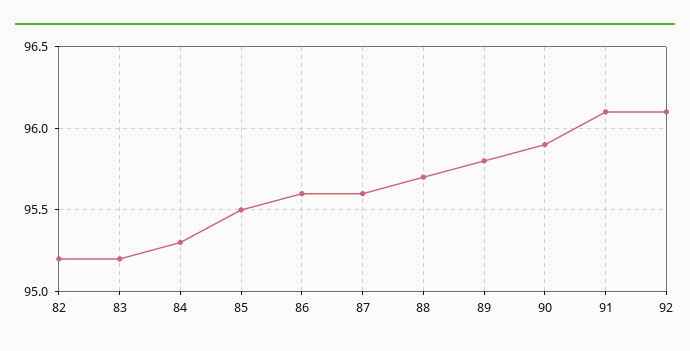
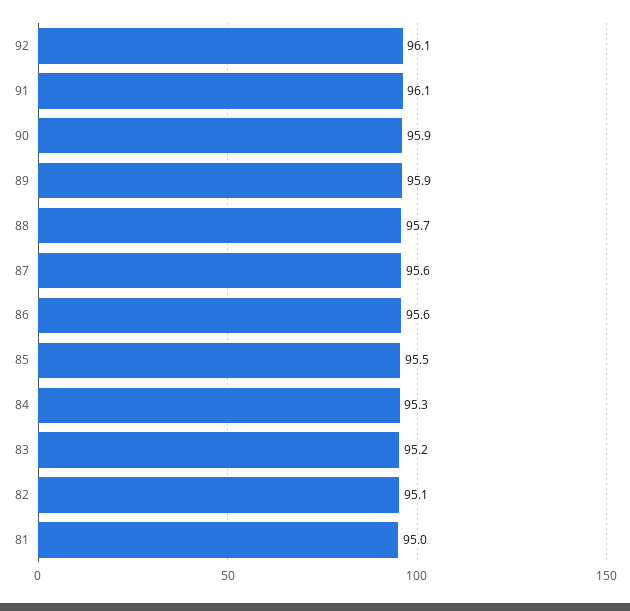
  {
-   "82": 95.2,
+   "82": 95.1,
    "83": 95.2,
    "84": 95.3,
    "85": 95.5,
    "86": 95.6,
    "87": 95.6,
    "88": 95.7,
-   "89": 95.8,
+   "89": 95.9,
    "90": 95.9,
    "91": 96.1,
-   "92": 96.1
+   "92": 96.1,
+   "81": 95
  }

